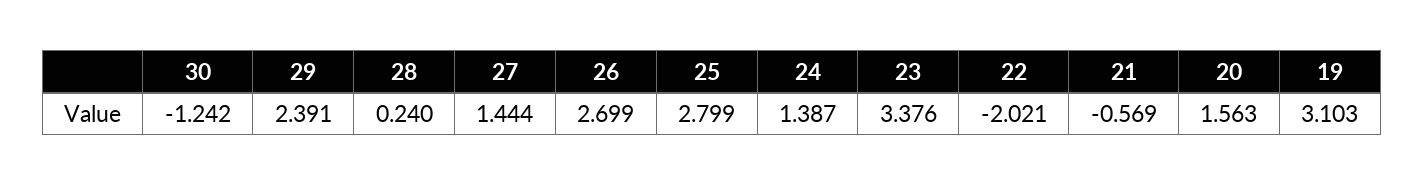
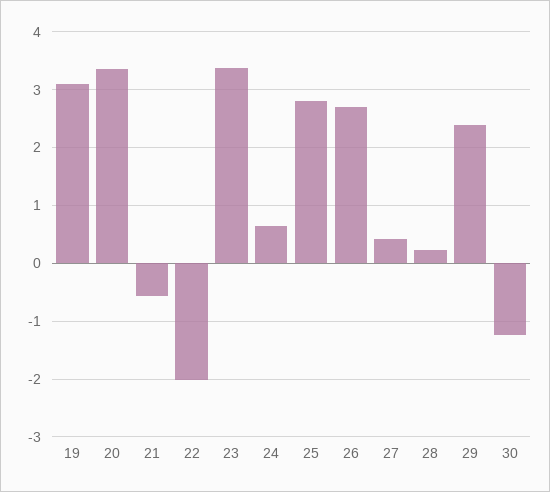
  {
    "30": -1.242,
    "29": 2.391,
    "28": 0.24,
-   "27": 1.444,
+   "27": 0.4,
    "26": 2.699,
    "25": 2.799,
-   "24": 1.387,
+   "24": 0.6,
    "23": 3.376,
    "22": -2.021,
    "21": -0.569,
-   "20": 1.563,
+   "20": 3.4,
    "19": 3.103
  }

